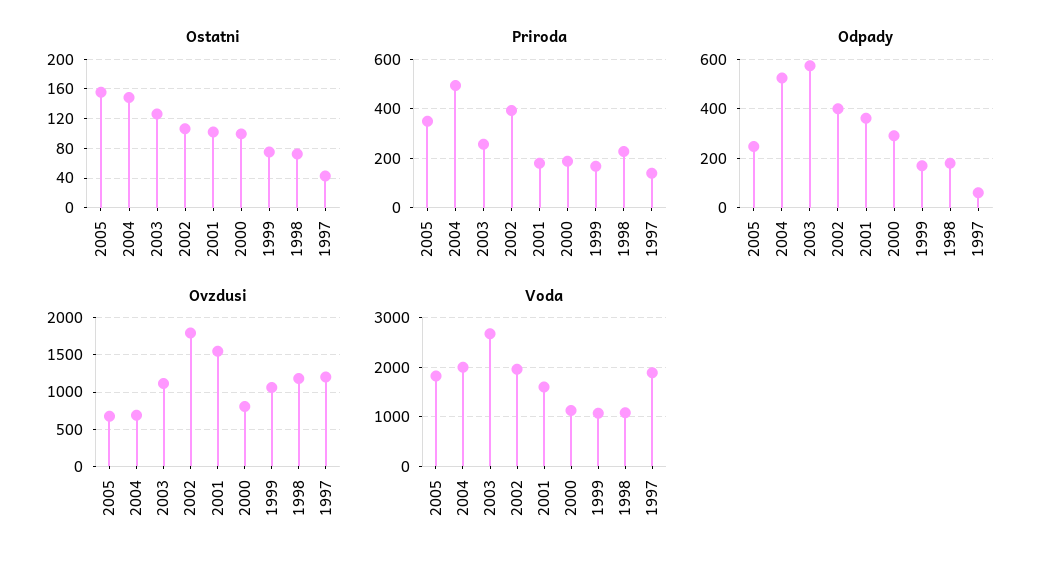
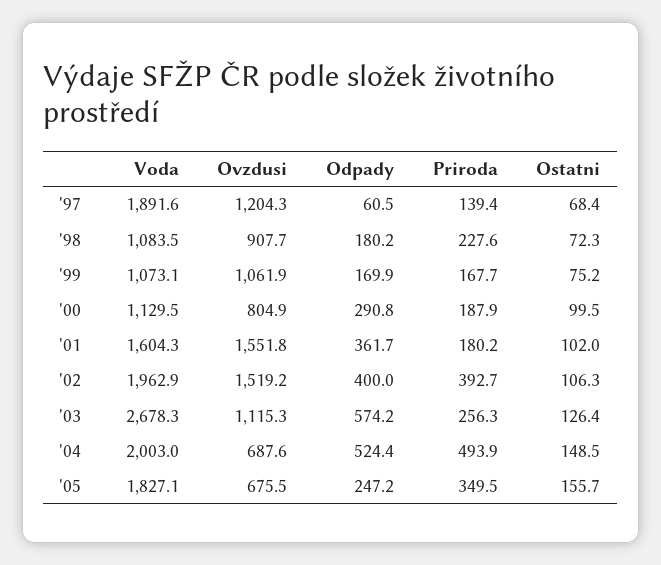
  {
    "Ostatni": {
      "2005": 155.7,
      "2004": 148.5,
      "2003": 126.4,
      "2002": 106.3,
      "2001": 102,
      "2000": 99.5,
      "1999": 75.2,
      "1998": 72.3,
-     "1997": 40
+     "1997": 68.4
    },
    "Priroda": {
      "2005": 349.5,
      "2004": 493.9,
      "2003": 256.3,
      "2002": 392.7,
      "2001": 180.2,
      "2000": 187.9,
      "1999": 167.7,
      "1998": 227.6,
      "1997": 139.4
    },
    "Odpady": {
      "2005": 247.2,
      "2004": 524.4,
      "2003": 574.2,
      "2002": 400,
      "2001": 361.7,
      "2000": 290.8,
      "1999": 169.9,
      "1998": 180.2,
      "1997": 60.5
    },
    "Ovzdusi": {
      "2005": 675.5,
      "2004": 687.6,
      "2003": 1115.3,
-     "2002": 1800,
+     "2002": 1519.2,
      "2001": 1551.8,
      "2000": 804.9,
      "1999": 1061.9,
-     "1998": 1200,
+     "1998": 907.7,
      "1997": 1204.3
    },
    "Voda": {
      "2005": 1827.1,
      "2004": 2003,
      "2003": 2678.3,
      "2002": 1962.9,
      "2001": 1604.3,
      "2000": 1129.5,
      "1999": 1073.1,
      "1998": 1083.5,
      "1997": 1891.6
    }
  }

